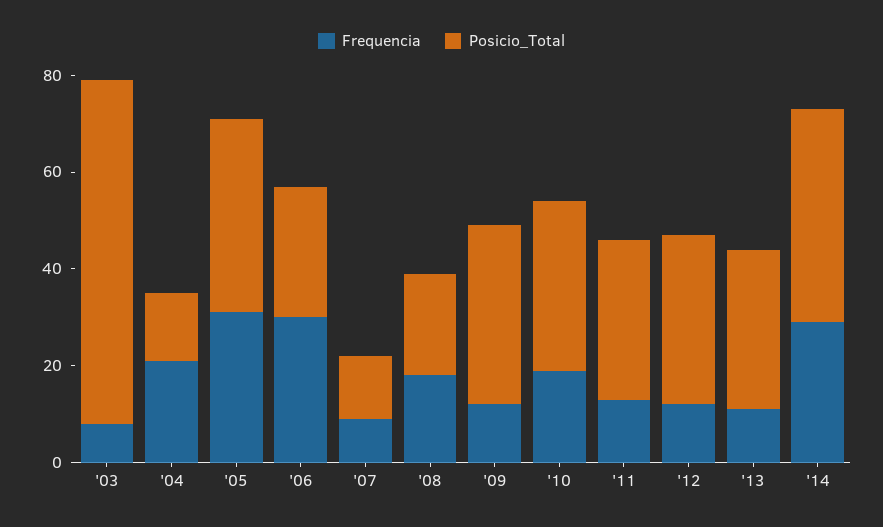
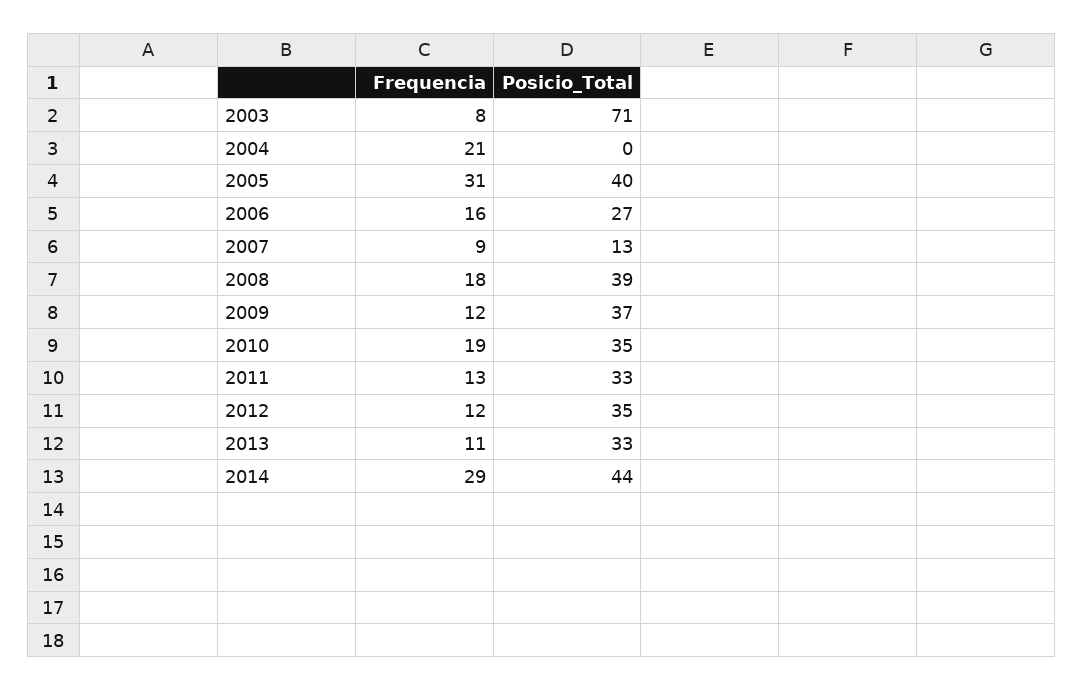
  {
    "Frequencia": {
      "'03": 8,
      "'04": 21,
      "'05": 31,
-     "'06": 30,
+     "'06": 16,
      "'07": 9,
      "'08": 18,
      "'09": 12,
      "'10": 19,
      "'11": 13,
      "'12": 12,
      "'13": 11,
      "'14": 29
    },
    "Posicio_Total": {
      "'03": 71,
-     "'04": 15,
+     "'04": 0,
      "'05": 40,
      "'06": 27,
      "'07": 13,
-     "'08": 20,
+     "'08": 39,
      "'09": 37,
      "'10": 35,
      "'11": 33,
      "'12": 35,
      "'13": 33,
      "'14": 44
    }
  }

